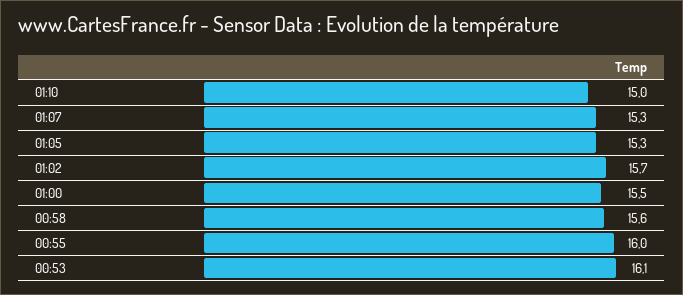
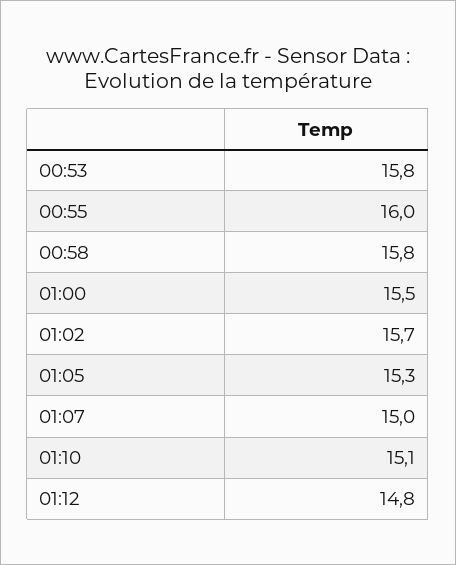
  {
-   "01:10": 15,
+   "01:10": 15.1,
-   "01:07": 15.3,
+   "01:07": 15,
    "01:05": 15.3,
    "01:02": 15.7,
    "01:00": 15.5,
-   "00:58": 15.6,
+   "00:58": 15.8,
    "00:55": 16,
-   "00:53": 16.1
+   "00:53": 15.8,
+   "01:12": 14.8
  }

